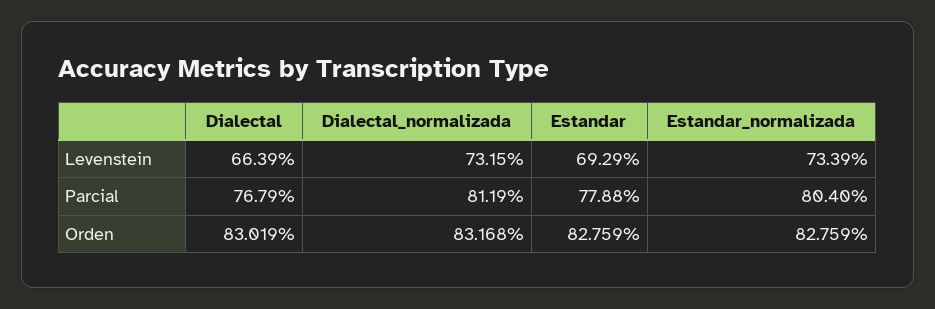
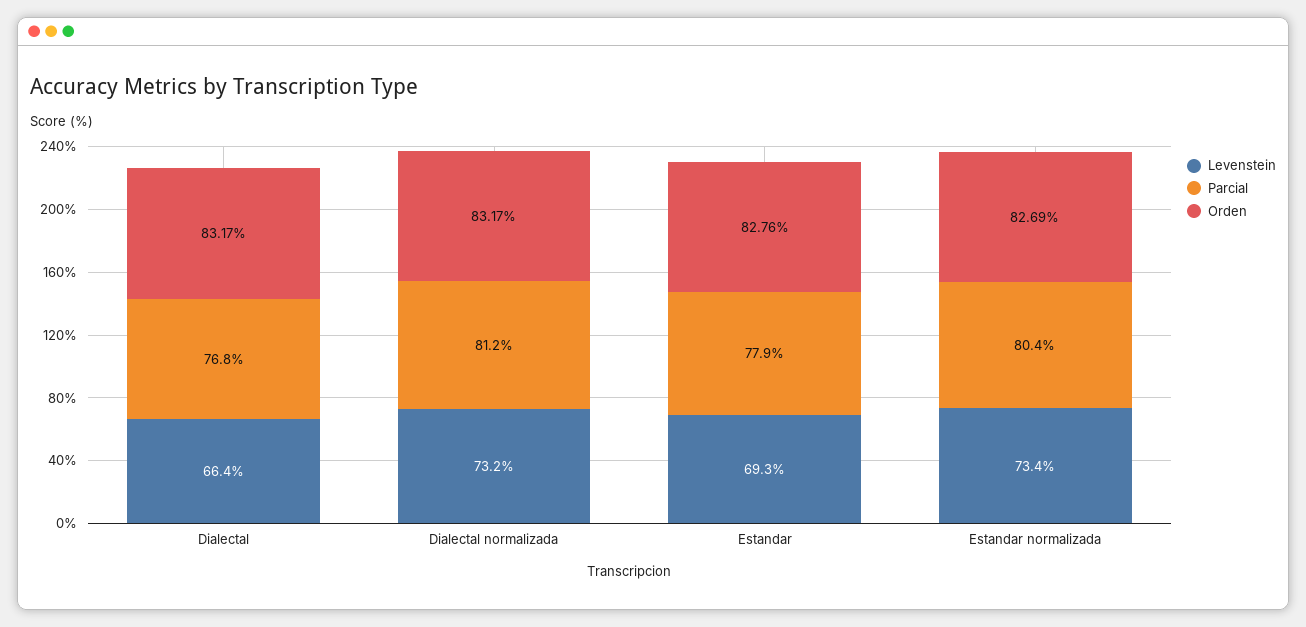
  {
    "Levenstein": {
      "Dialectal": 66.39,
      "Dialectal_normalizada": 73.15,
      "Estandar": 69.29,
      "Estandar_normalizada": 73.39
    },
    "Parcial": {
      "Dialectal": 76.79,
      "Dialectal_normalizada": 81.19,
      "Estandar": 77.88,
      "Estandar_normalizada": 80.4
    },
    "Orden": {
-     "Dialectal": 83.019,
+     "Dialectal": 83.17,
      "Dialectal_normalizada": 83.168,
      "Estandar": 82.759,
-     "Estandar_normalizada": 82.759
+     "Estandar_normalizada": 82.69
    }
  }

